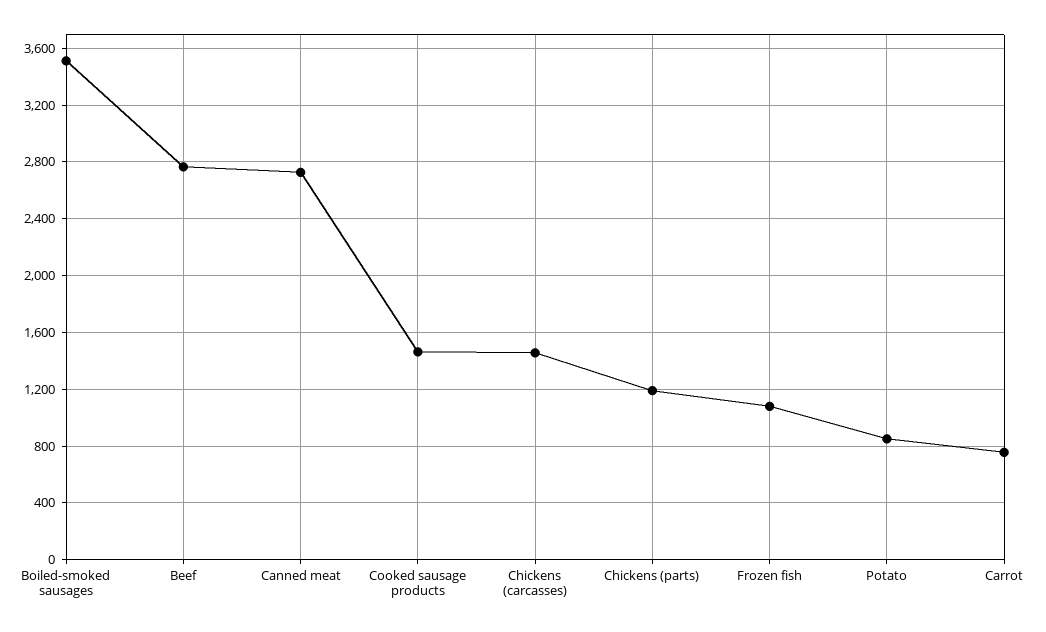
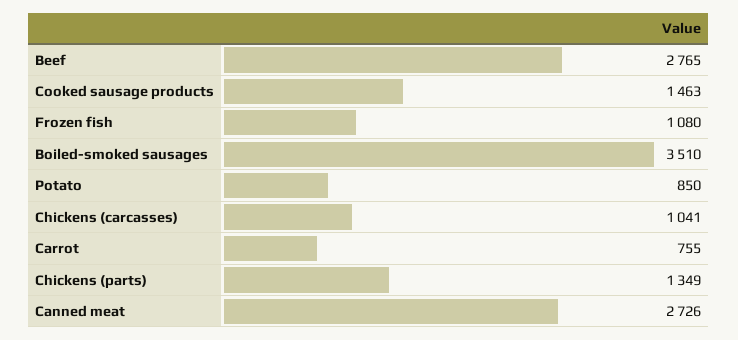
  {
    "Boiled-smoked sausages": 3510,
    "Beef": 2765,
    "Canned meat": 2726,
    "Cooked sausage products": 1463,
-   "Chickens (carcasses)": 1450,
+   "Chickens (carcasses)": 1041,
-   "Chickens (parts)": 1200,
+   "Chickens (parts)": 1349,
    "Frozen fish": 1080,
    "Potato": 850,
    "Carrot": 755
  }

